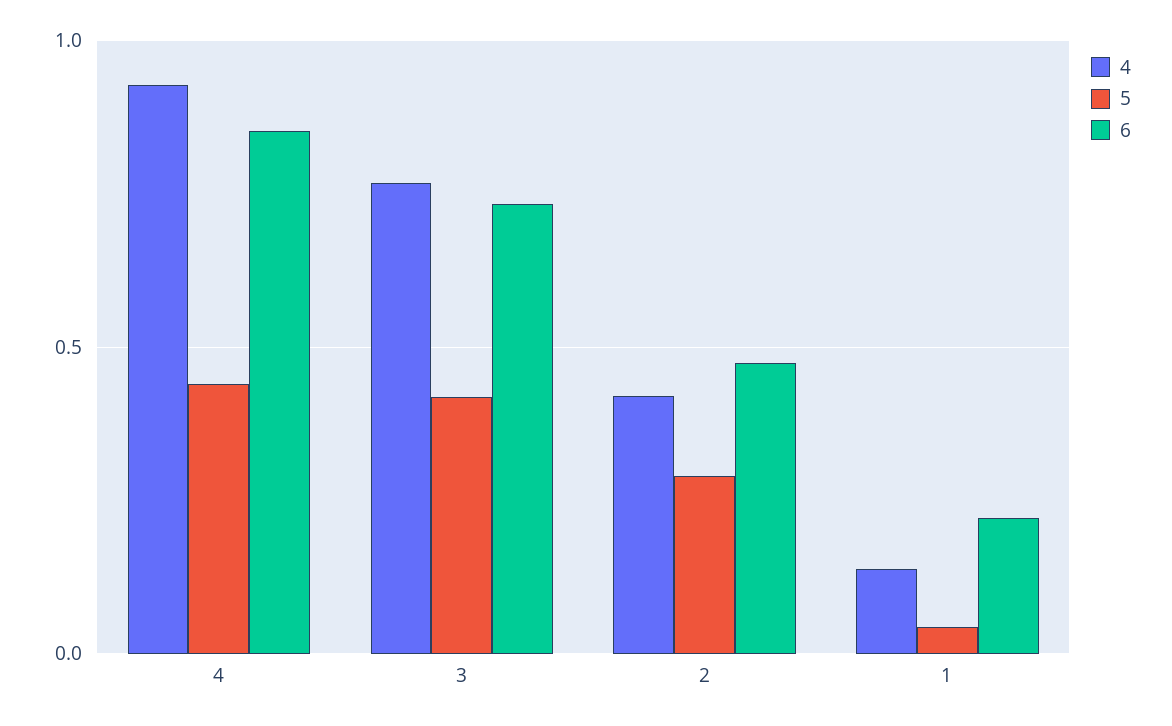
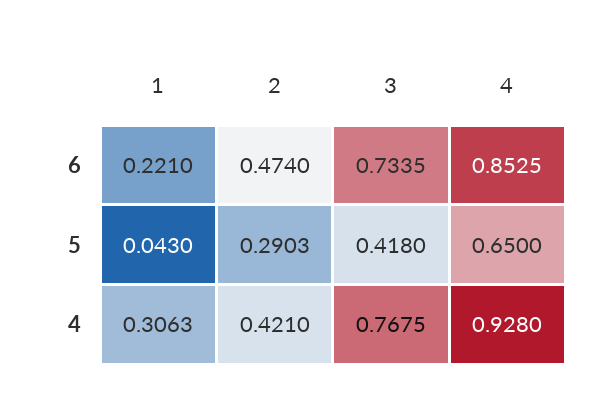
  {
    "4": {
      "4": 0.928,
      "3": 0.7675,
      "2": 0.421,
-     "1": 0.15
+     "1": 0.3063
    },
    "5": {
-     "4": 0.45,
+     "4": 0.65,
      "3": 0.418,
      "2": 0.2903,
      "1": 0.043
    },
    "6": {
      "4": 0.8525,
      "3": 0.7335,
      "2": 0.474,
      "1": 0.221
    }
  }

